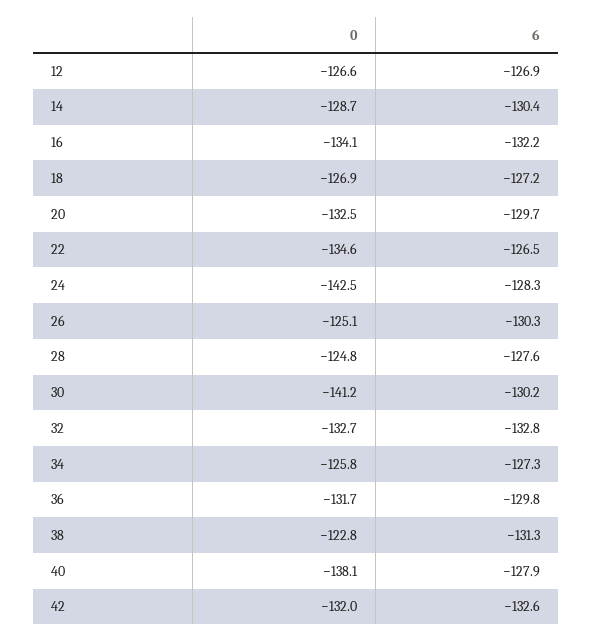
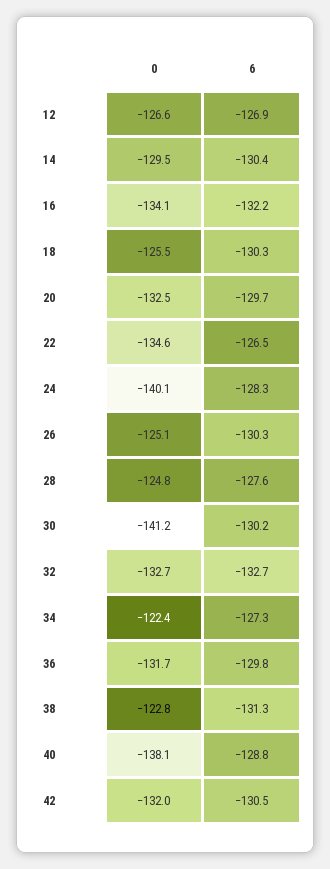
  {
    "0": {
      "12": -126.6,
-     "14": -128.7,
+     "14": -129.5,
      "16": -134.1,
-     "18": -126.9,
+     "18": -125.5,
      "20": -132.5,
      "22": -134.6,
-     "24": -142.5,
+     "24": -140.1,
      "26": -125.1,
      "28": -124.8,
      "30": -141.2,
      "32": -132.7,
-     "34": -125.8,
+     "34": -122.4,
      "36": -131.7,
      "38": -122.8,
      "40": -138.1,
      "42": -132
    },
    "6": {
      "12": -126.9,
      "14": -130.4,
      "16": -132.2,
-     "18": -127.2,
+     "18": -130.3,
      "20": -129.7,
      "22": -126.5,
      "24": -128.3,
      "26": -130.3,
      "28": -127.6,
      "30": -130.2,
-     "32": -132.8,
+     "32": -132.7,
      "34": -127.3,
      "36": -129.8,
      "38": -131.3,
-     "40": -127.9,
+     "40": -128.8,
-     "42": -132.6
+     "42": -130.5
    }
  }

